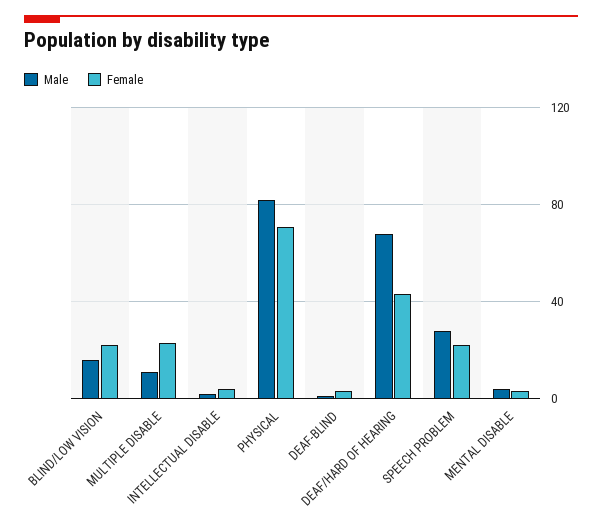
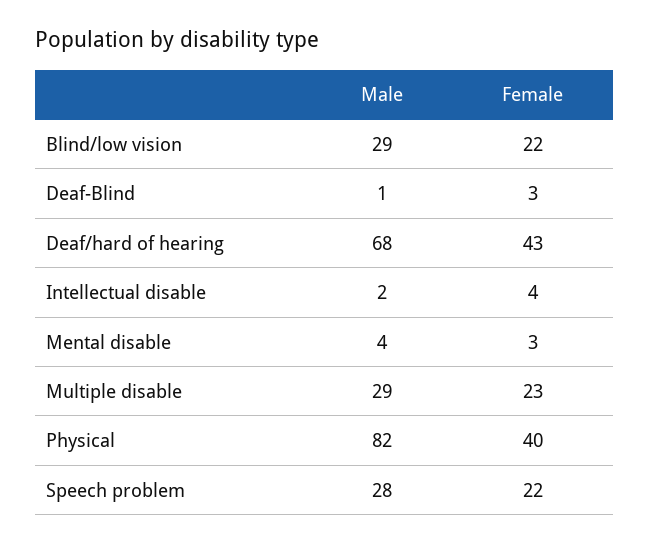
  {
    "Male": {
-     "BLIND/LOW VISION": 15,
+     "BLIND/LOW VISION": 29,
-     "MULTIPLE DISABLE": 10,
+     "MULTIPLE DISABLE": 29,
      "INTELLECTUAL DISABLE": 2,
      "PHYSICAL": 82,
      "DEAF-BLIND": 1,
      "DEAF/HARD OF HEARING": 68,
      "SPEECH PROBLEM": 28,
      "MENTAL DISABLE": 4
    },
    "Female": {
      "BLIND/LOW VISION": 22,
      "MULTIPLE DISABLE": 23,
      "INTELLECTUAL DISABLE": 4,
-     "PHYSICAL": 70,
+     "PHYSICAL": 40,
      "DEAF-BLIND": 3,
      "DEAF/HARD OF HEARING": 43,
      "SPEECH PROBLEM": 22,
      "MENTAL DISABLE": 3
    }
  }

